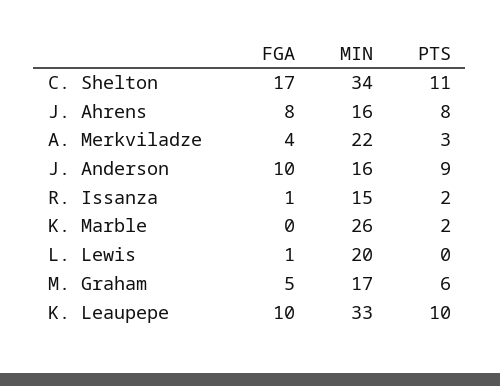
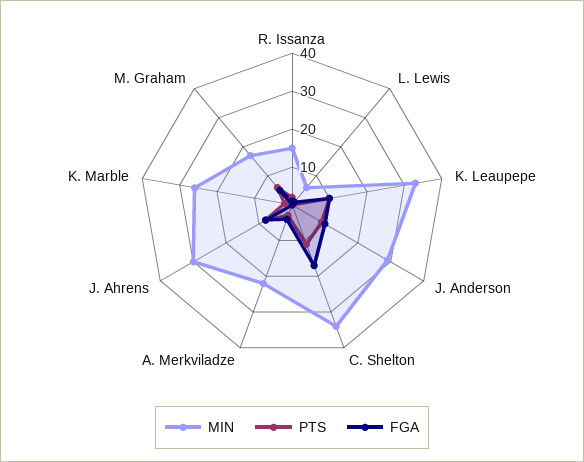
  {
    "FGA": {
      "C. Shelton": 17,
      "J. Ahrens": 8,
      "A. Merkviladze": 4,
      "J. Anderson": 10,
      "R. Issanza": 1,
      "K. Marble": 0,
      "L. Lewis": 1,
      "M. Graham": 5,
      "K. Leaupepe": 10
    },
    "MIN": {
      "C. Shelton": 34,
-     "J. Ahrens": 16,
+     "J. Ahrens": 30,
      "A. Merkviladze": 22,
-     "J. Anderson": 16,
+     "J. Anderson": 30,
      "R. Issanza": 15,
      "K. Marble": 26,
-     "L. Lewis": 20,
+     "L. Lewis": 5,
      "M. Graham": 17,
      "K. Leaupepe": 33
    },
    "PTS": {
      "C. Shelton": 11,
      "J. Ahrens": 8,
      "A. Merkviladze": 3,
      "J. Anderson": 9,
      "R. Issanza": 2,
      "K. Marble": 2,
      "L. Lewis": 0,
      "M. Graham": 6,
      "K. Leaupepe": 10
    }
  }

